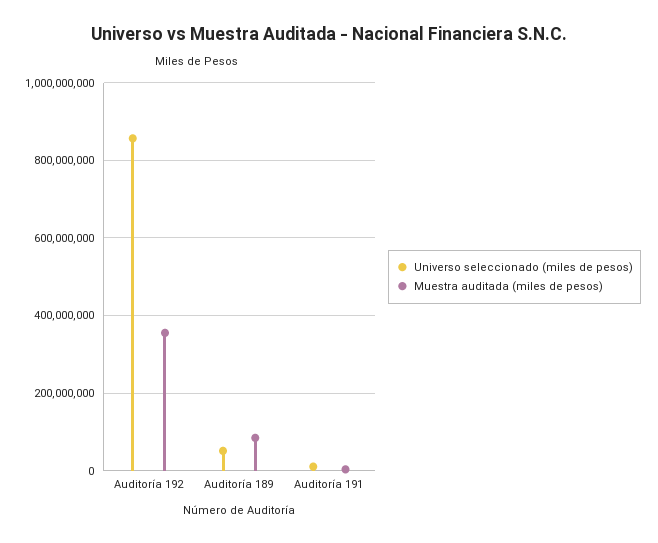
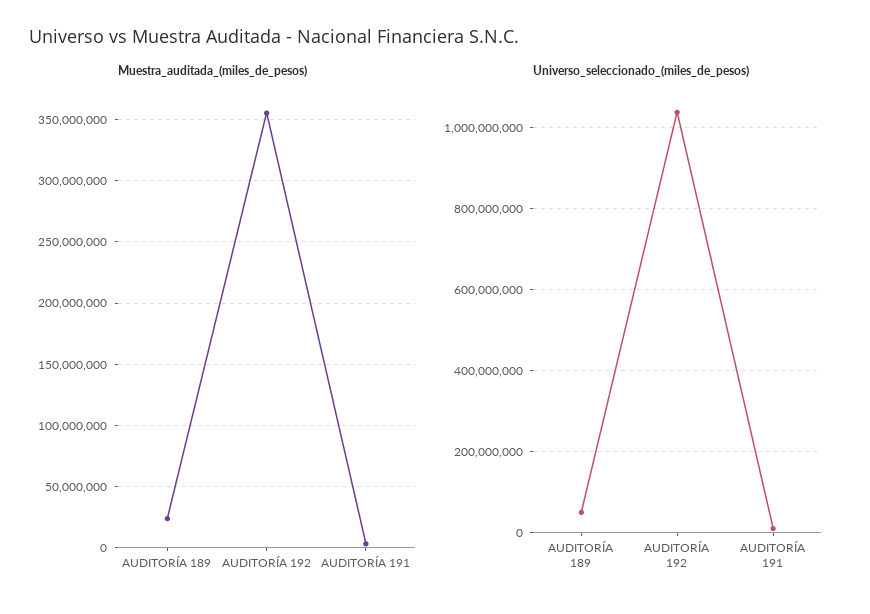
  {
    "Universo seleccionado (miles de pesos)": {
-     "Auditoría 192": 860000000,
+     "Auditoría 192": 1040000000,
      "Auditoría 189": 60000000,
      "Auditoría 191": 20000000
    },
    "Muestra auditada (miles de pesos)": {
      "Auditoría 192": 355000000,
-     "Auditoría 189": 80000000,
+     "Auditoría 189": 25000000,
      "Auditoría 191": 5000000
    }
  }

